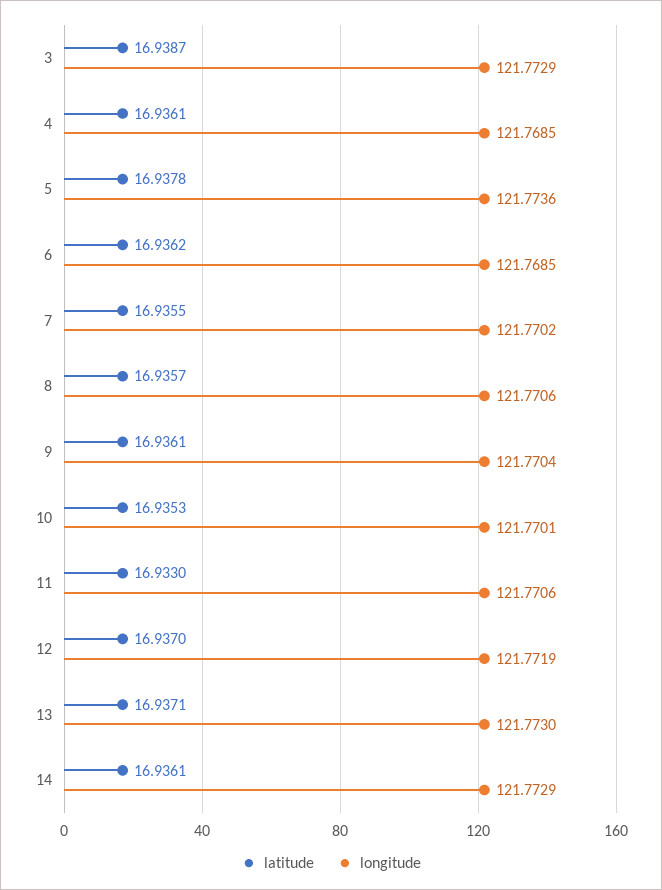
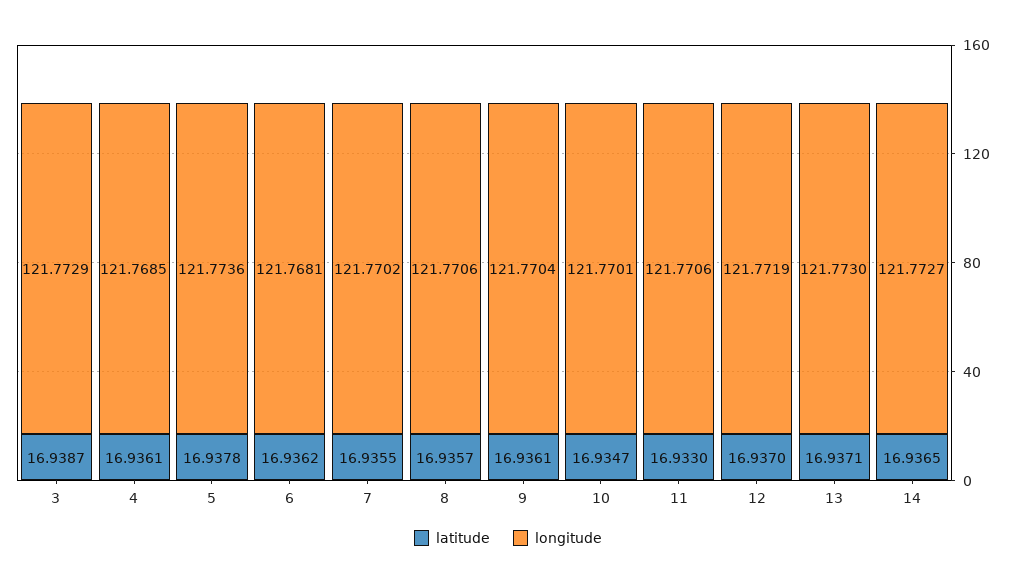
  {
    "latitude": {
      "3": 16.9387,
      "4": 16.9361,
      "5": 16.9378,
      "6": 16.9362,
      "7": 16.9355,
      "8": 16.9357,
      "9": 16.9361,
-     "10": 16.9353,
+     "10": 16.9347,
      "11": 16.933,
      "12": 16.937,
      "13": 16.9371,
-     "14": 16.9361
+     "14": 16.9365
    },
    "longitude": {
      "3": 121.7729,
      "4": 121.7685,
      "5": 121.7736,
-     "6": 121.7685,
+     "6": 121.7681,
      "7": 121.7702,
      "8": 121.7706,
      "9": 121.7704,
      "10": 121.7701,
      "11": 121.7706,
      "12": 121.7719,
      "13": 121.773,
-     "14": 121.7729
+     "14": 121.7727
    }
  }

